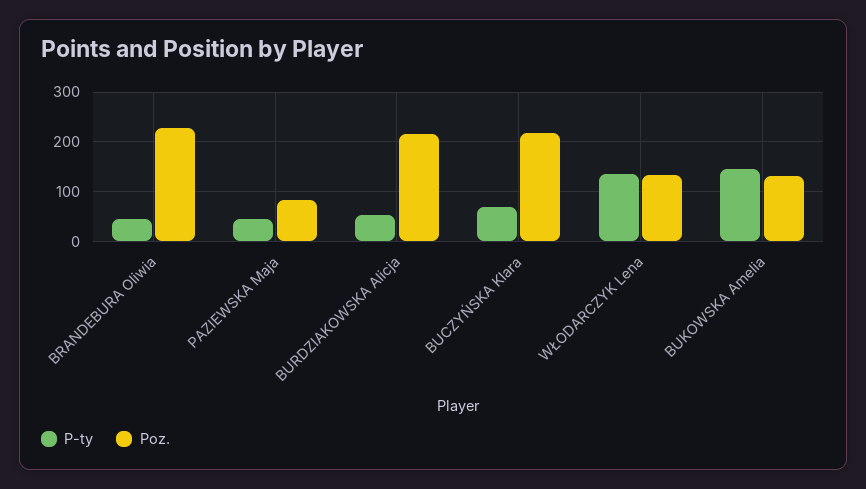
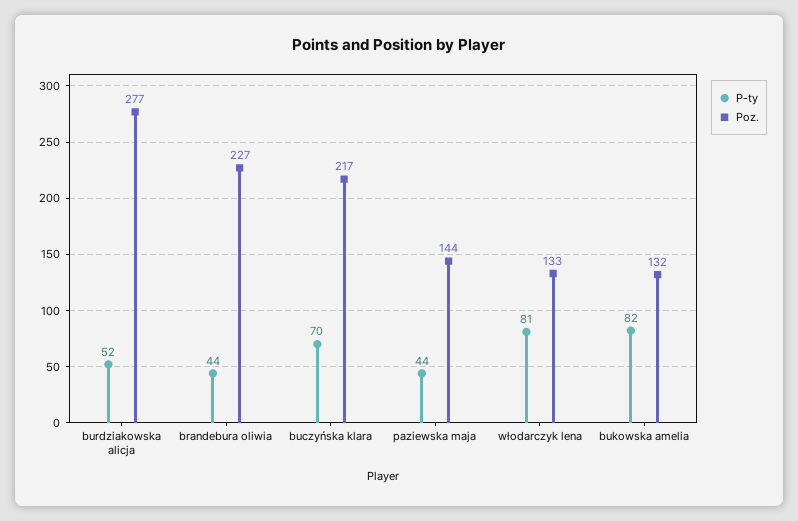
  {
    "P-ty": {
      "BRANDEBURA Oliwia": 44,
      "PAZIEWSKA Maja": 44,
      "BURDZIAKOWSKA Alicja": 52,
      "BUCZYŃSKA Klara": 70,
-     "WŁODARCZYK Lena": 140,
+     "WŁODARCZYK Lena": 81,
-     "BUKOWSKA Amelia": 140
+     "BUKOWSKA Amelia": 82
    },
    "Poz.": {
      "BRANDEBURA Oliwia": 227,
-     "PAZIEWSKA Maja": 80,
+     "PAZIEWSKA Maja": 144,
-     "BURDZIAKOWSKA Alicja": 220,
+     "BURDZIAKOWSKA Alicja": 277,
      "BUCZYŃSKA Klara": 217,
      "WŁODARCZYK Lena": 133,
      "BUKOWSKA Amelia": 132
    }
  }

